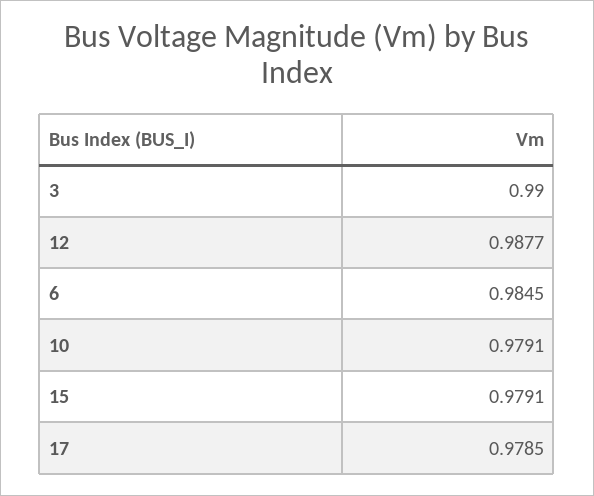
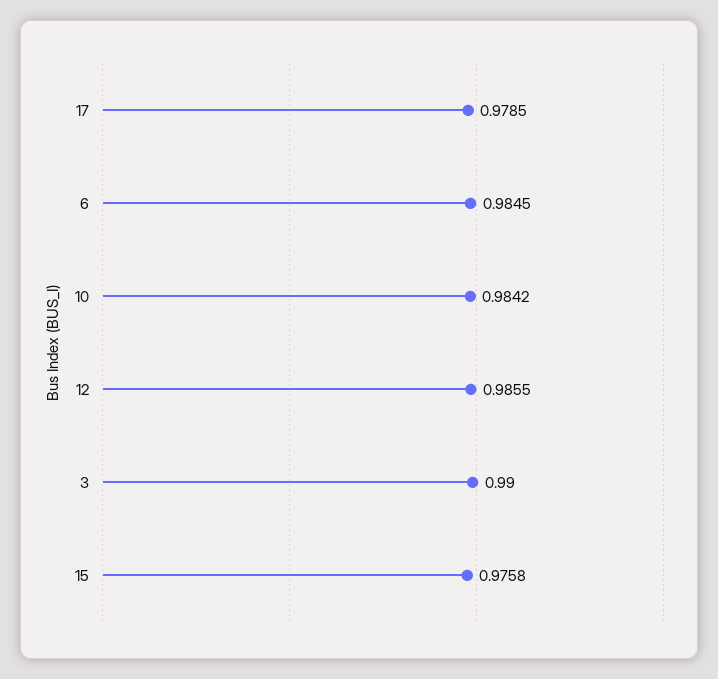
  {
    "3": 0.99,
-   "12": 0.9877,
+   "12": 0.9855,
    "6": 0.9845,
-   "10": 0.9791,
+   "10": 0.9842,
-   "15": 0.9791,
+   "15": 0.9758,
    "17": 0.9785
  }

